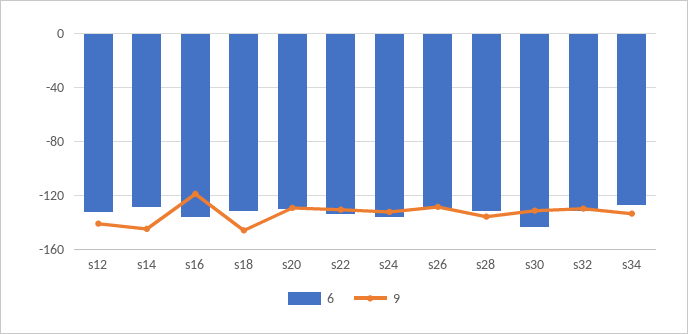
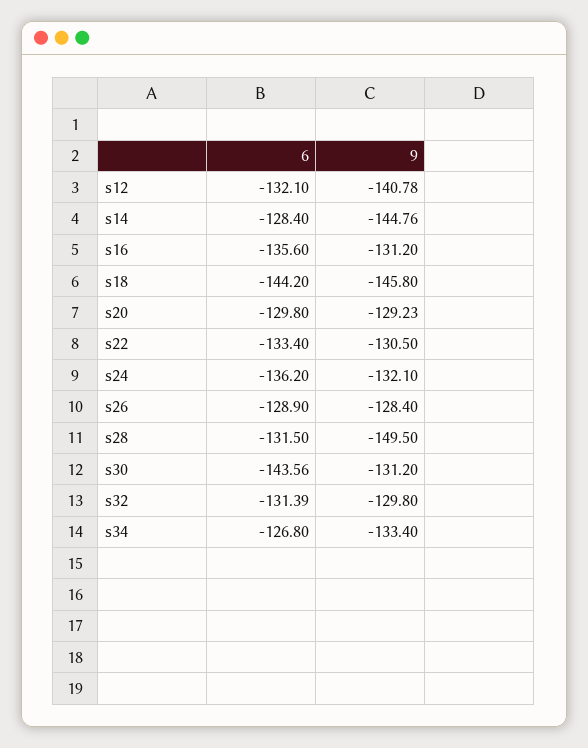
  {
    "6": {
      "s12": -132.1,
      "s14": -128.4,
      "s16": -135.6,
-     "s18": -130,
+     "s18": -144.2,
      "s20": -129.8,
      "s22": -133.4,
      "s24": -136.2,
      "s26": -128.9,
      "s28": -131.5,
      "s30": -143.56,
      "s32": -131.39,
      "s34": -126.8
    },
    "9": {
      "s12": -140.78,
      "s14": -144.76,
-     "s16": -120,
+     "s16": -131.2,
      "s18": -145.8,
      "s20": -129.23,
      "s22": -130.5,
      "s24": -132.1,
      "s26": -128.4,
-     "s28": -135,
+     "s28": -149.5,
      "s30": -131.2,
      "s32": -129.8,
      "s34": -133.4
    }
  }

